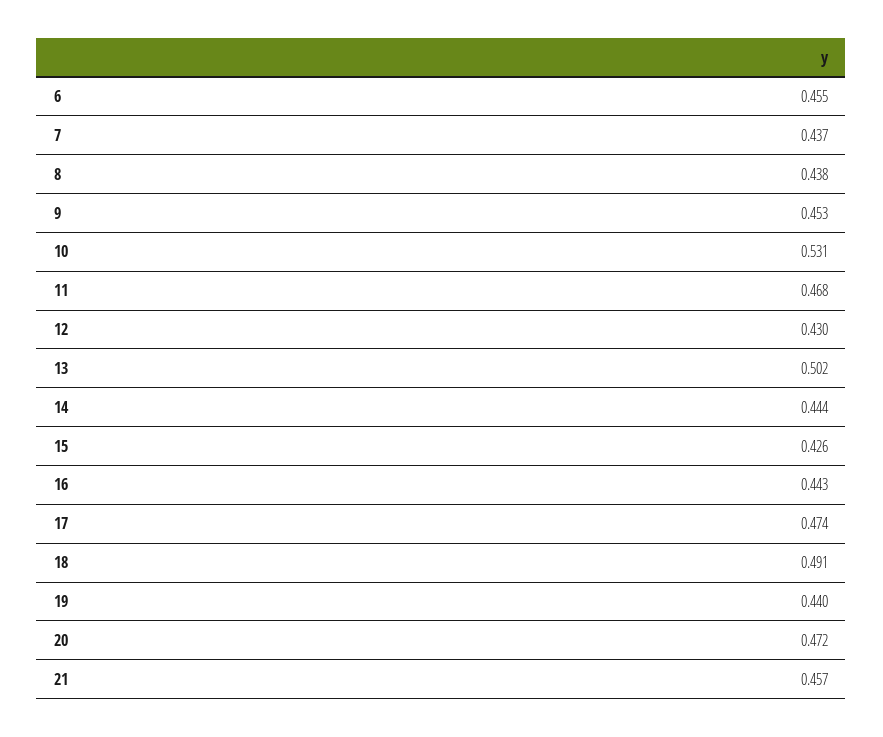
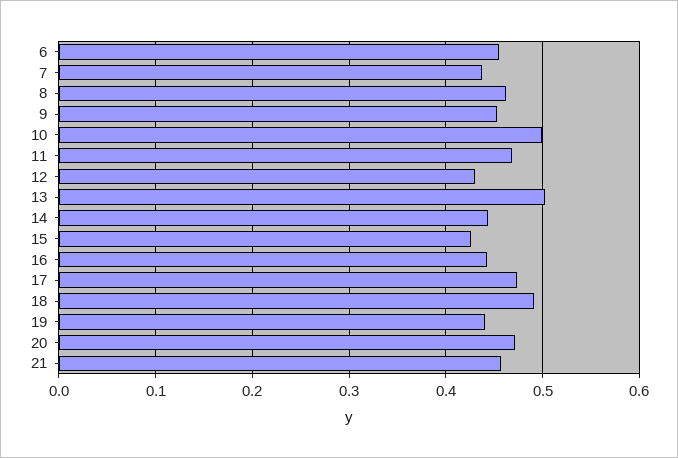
  {
    "6": 0.455,
    "7": 0.437,
-   "8": 0.438,
+   "8": 0.46,
    "9": 0.453,
-   "10": 0.531,
+   "10": 0.5,
    "11": 0.468,
    "12": 0.43,
    "13": 0.502,
    "14": 0.444,
    "15": 0.426,
    "16": 0.443,
    "17": 0.474,
    "18": 0.491,
    "19": 0.44,
    "20": 0.472,
    "21": 0.457
  }

